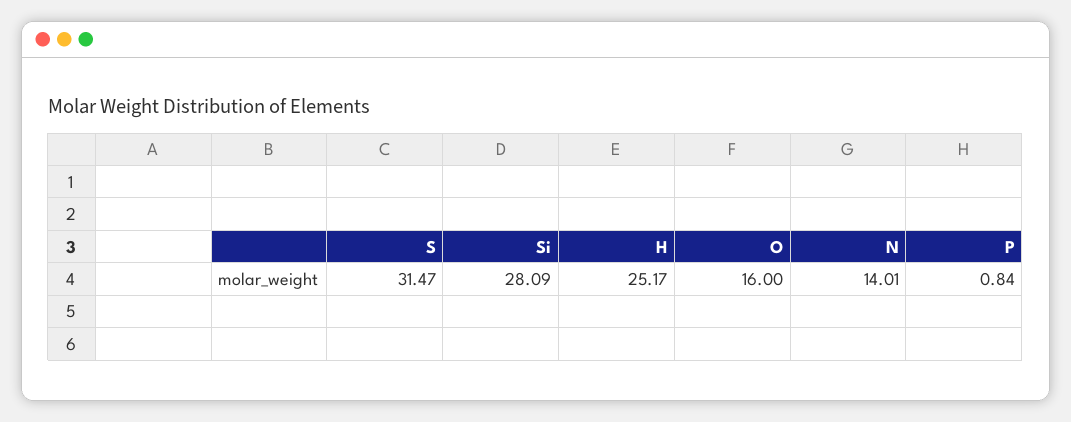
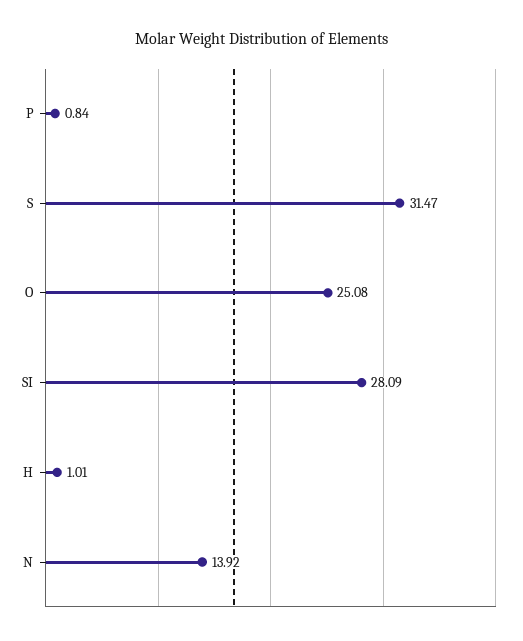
  {
    "S": 31.47,
    "Si": 28.09,
-   "H": 25.17,
+   "H": 1.01,
-   "O": 16,
+   "O": 25.08,
-   "N": 14.01,
+   "N": 13.92,
    "P": 0.84
  }

